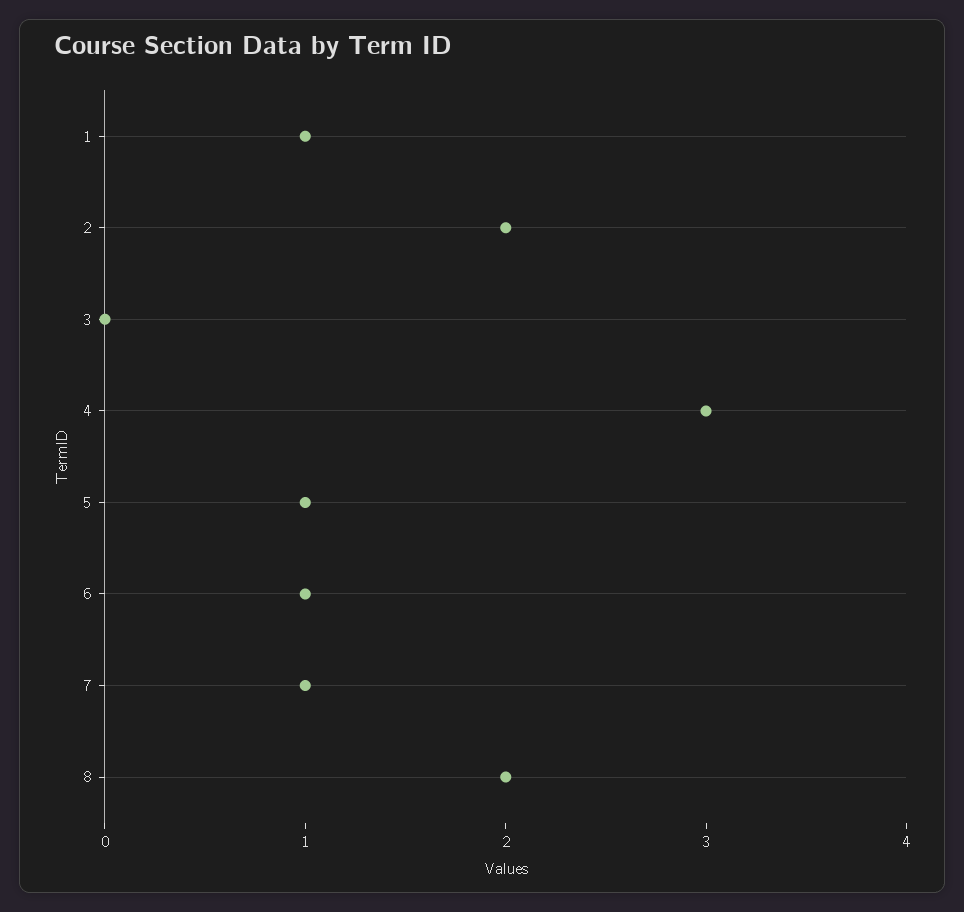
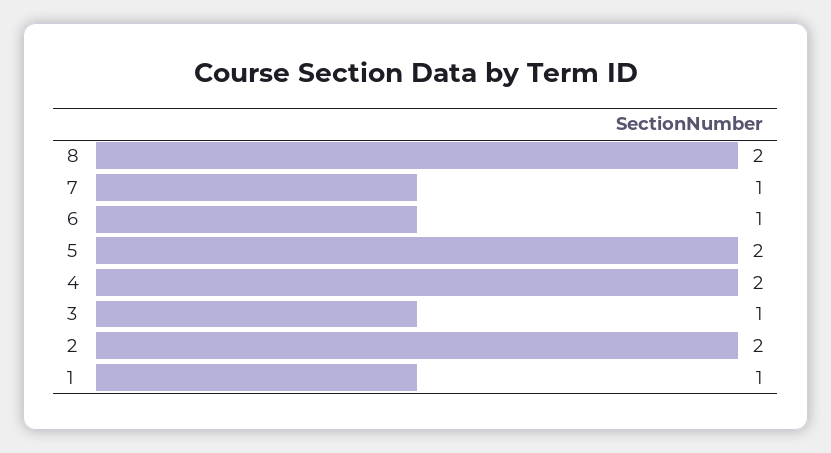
  {
    "1": 1,
    "2": 2,
-   "3": 0,
+   "3": 1,
-   "4": 3,
+   "4": 2,
-   "5": 1,
+   "5": 2,
    "6": 1,
    "7": 1,
    "8": 2
  }

